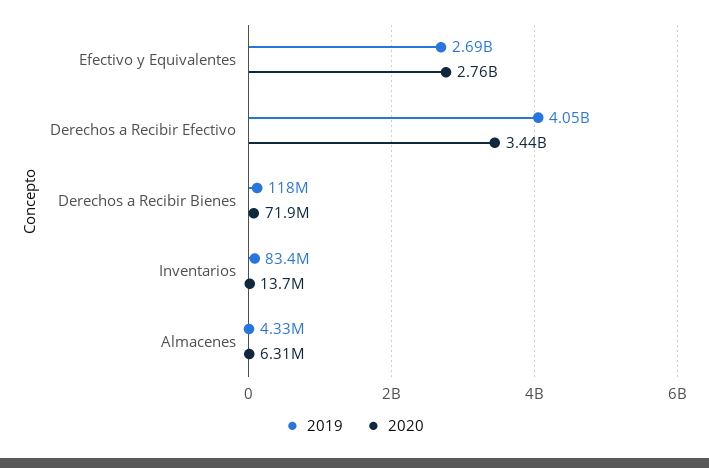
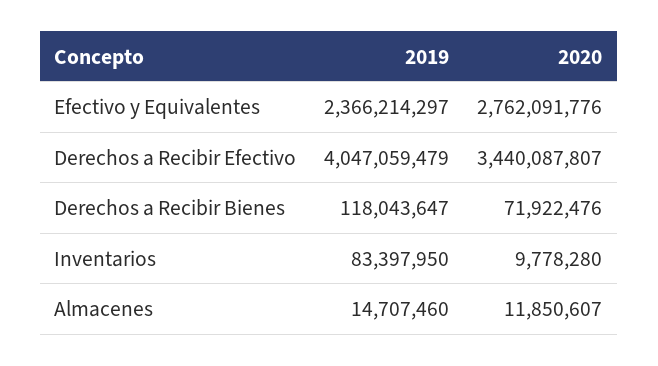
  {
    "2019": {
-     "Efectivo y Equivalentes": 2690000000,
+     "Efectivo y Equivalentes": 2366214297,
      "Derechos a Recibir Efectivo": 4047059479,
      "Derechos a Recibir Bienes": 118043647,
      "Inventarios": 83397950,
-     "Almacenes": 4330000
+     "Almacenes": 14707460
    },
    "2020": {
      "Efectivo y Equivalentes": 2762091776,
      "Derechos a Recibir Efectivo": 3440087807,
      "Derechos a Recibir Bienes": 71922476,
-     "Inventarios": 13700000,
+     "Inventarios": 9778280,
-     "Almacenes": 6310000
+     "Almacenes": 11850607
    }
  }

